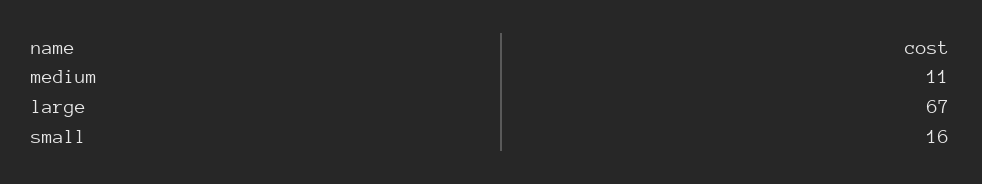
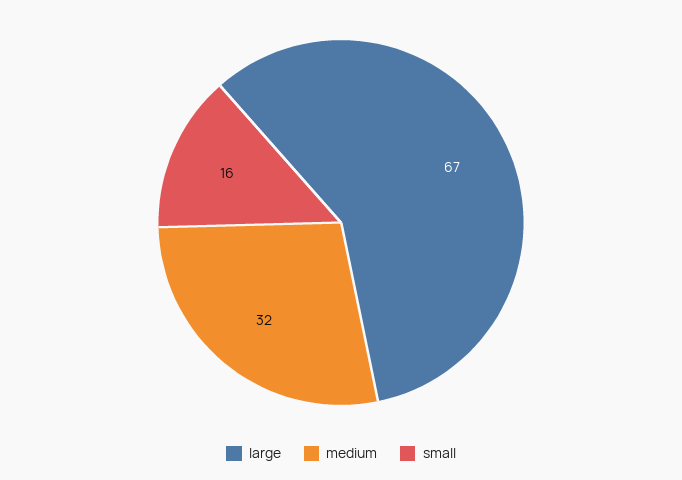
  {
-   "medium": 11,
+   "medium": 32,
    "large": 67,
    "small": 16
  }

